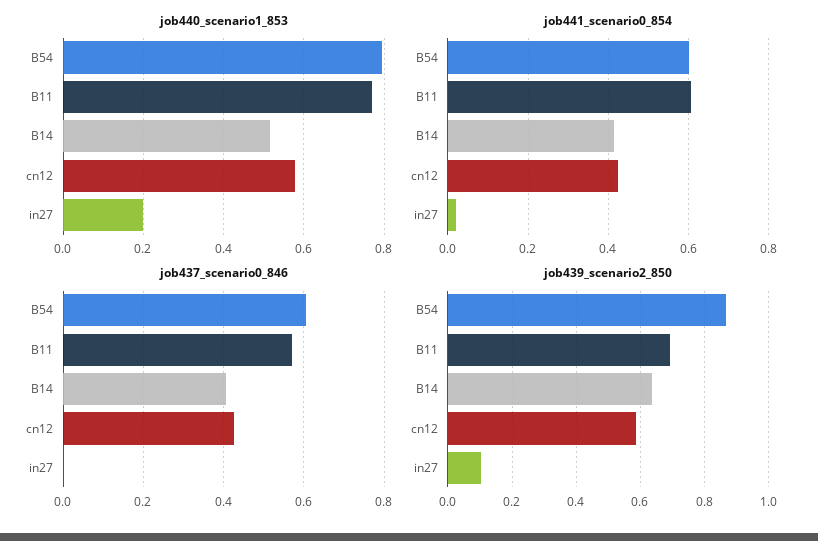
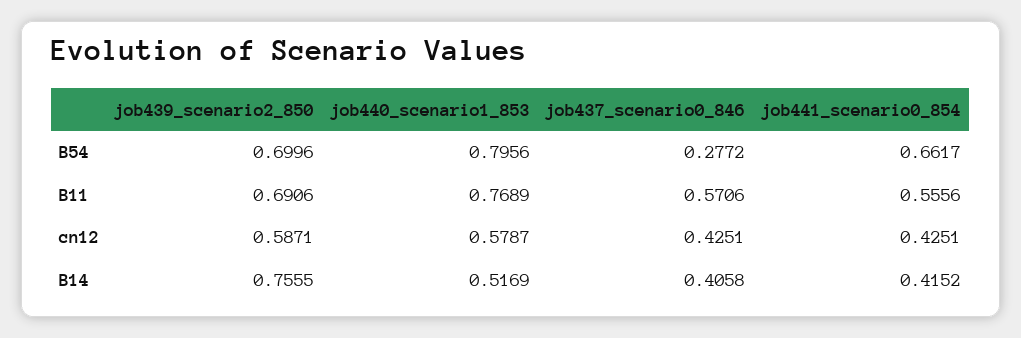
  {
    "job440_scenario1_853": {
      "B54": 0.7956,
      "B11": 0.7689,
      "B14": 0.5169,
-     "cn12": 0.5787,
+     "cn12": 0.5787
-     "in27": 0.2
    },
    "job441_scenario0_854": {
-     "B54": 0.6,
+     "B54": 0.6617,
-     "B11": 0.6,
+     "B11": 0.5556,
      "B14": 0.4152,
-     "cn12": 0.4251,
+     "cn12": 0.4251
-     "in27": 0.02
    },
    "job437_scenario0_846": {
-     "B54": 0.6,
+     "B54": 0.2772,
      "B11": 0.5706,
      "B14": 0.4058,
-     "cn12": 0.4251,
+     "cn12": 0.4251
-     "in27": 0
    },
    "job439_scenario2_850": {
-     "B54": 0.86,
+     "B54": 0.6996,
      "B11": 0.6906,
-     "B14": 0.64,
+     "B14": 0.7555,
-     "cn12": 0.5871,
+     "cn12": 0.5871
-     "in27": 0.1
    }
  }

